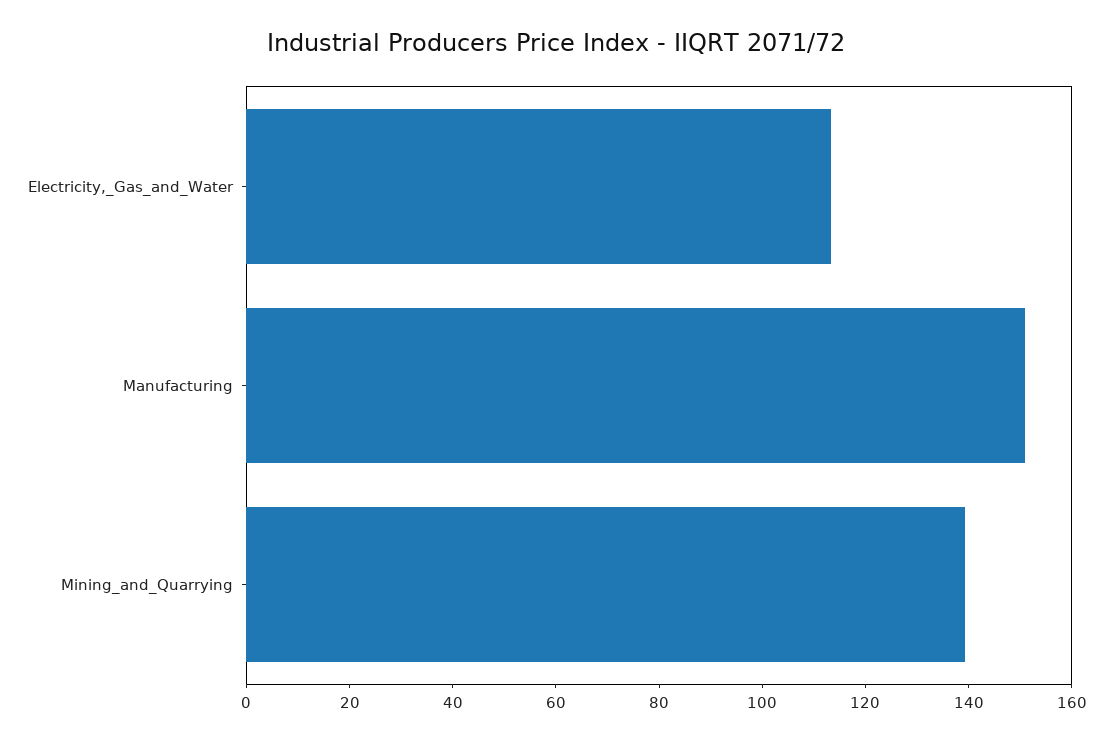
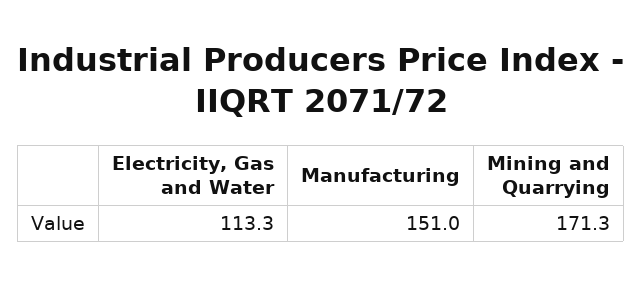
  {
    "Electricity,_Gas_and_Water": 113.3,
    "Manufacturing": 151,
-   "Mining_and_Quarrying": 140
+   "Mining_and_Quarrying": 171.3
  }

